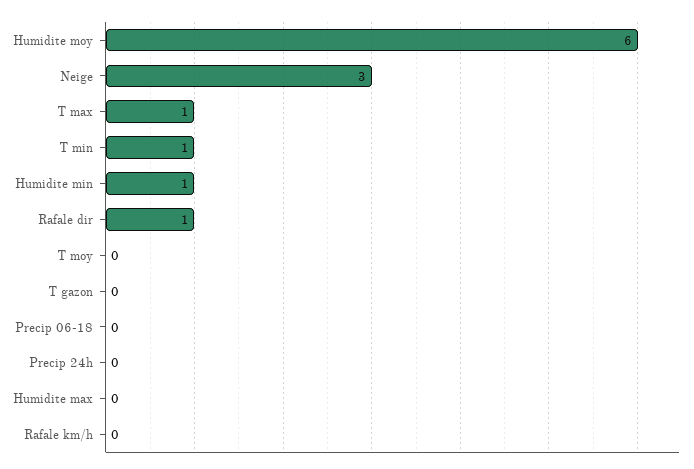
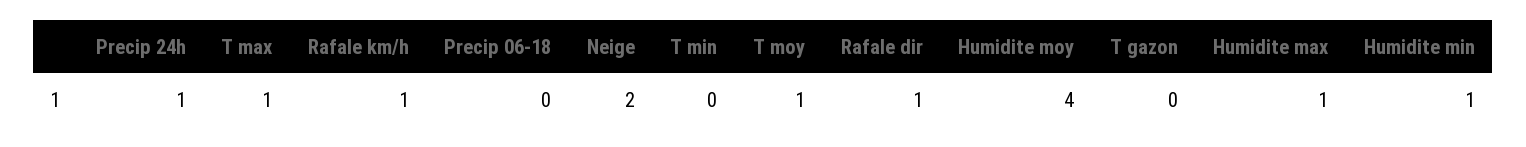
  {
-   "Humidite moy": 6,
+   "Humidite moy": 4,
-   "Neige": 3,
+   "Neige": 2,
    "T max": 1,
-   "T min": 1,
+   "T min": 0,
    "Humidite min": 1,
    "Rafale dir": 1,
-   "T moy": 0,
+   "T moy": 1,
    "T gazon": 0,
    "Precip 06-18": 0,
-   "Precip 24h": 0,
+   "Precip 24h": 1,
-   "Humidite max": 0,
+   "Humidite max": 1,
-   "Rafale km/h": 0
+   "Rafale km/h": 1
  }

